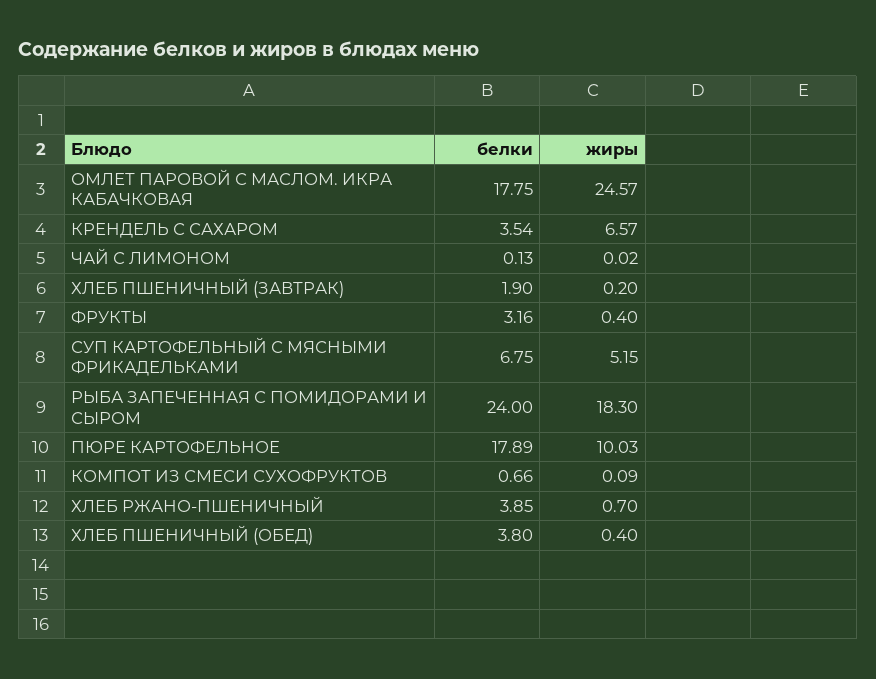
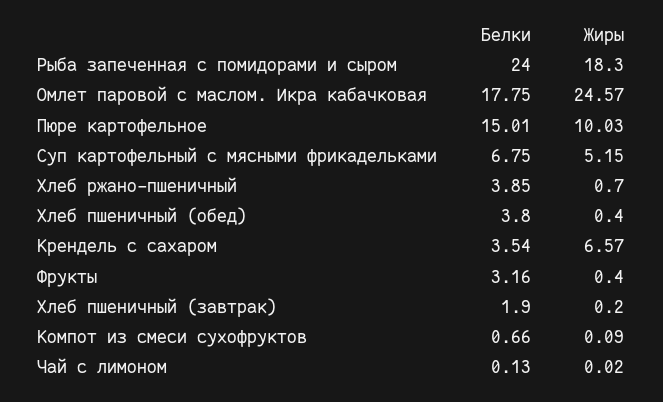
  {
    "белки": {
      "ОМЛЕТ ПАРОВОЙ С МАСЛОМ. ИКРА КАБАЧКОВАЯ": 17.75,
      "КРЕНДЕЛЬ С САХАРОМ": 3.54,
      "ЧАЙ С ЛИМОНОМ": 0.13,
      "ХЛЕБ ПШЕНИЧНЫЙ (ЗАВТРАК)": 1.9,
      "ФРУКТЫ": 3.16,
      "СУП КАРТОФЕЛЬНЫЙ С МЯСНЫМИ ФРИКАДЕЛЬКАМИ": 6.75,
      "РЫБА ЗАПЕЧЕННАЯ С ПОМИДОРАМИ И СЫРОМ": 24,
-     "ПЮРЕ КАРТОФЕЛЬНОЕ": 17.89,
+     "ПЮРЕ КАРТОФЕЛЬНОЕ": 15.01,
      "КОМПОТ ИЗ СМЕСИ СУХОФРУКТОВ": 0.66,
      "ХЛЕБ РЖАНО-ПШЕНИЧНЫЙ": 3.85,
      "ХЛЕБ ПШЕНИЧНЫЙ (ОБЕД)": 3.8
    },
    "жиры": {
      "ОМЛЕТ ПАРОВОЙ С МАСЛОМ. ИКРА КАБАЧКОВАЯ": 24.57,
      "КРЕНДЕЛЬ С САХАРОМ": 6.57,
      "ЧАЙ С ЛИМОНОМ": 0.02,
      "ХЛЕБ ПШЕНИЧНЫЙ (ЗАВТРАК)": 0.2,
      "ФРУКТЫ": 0.4,
      "СУП КАРТОФЕЛЬНЫЙ С МЯСНЫМИ ФРИКАДЕЛЬКАМИ": 5.15,
      "РЫБА ЗАПЕЧЕННАЯ С ПОМИДОРАМИ И СЫРОМ": 18.3,
      "ПЮРЕ КАРТОФЕЛЬНОЕ": 10.03,
      "КОМПОТ ИЗ СМЕСИ СУХОФРУКТОВ": 0.09,
      "ХЛЕБ РЖАНО-ПШЕНИЧНЫЙ": 0.7,
      "ХЛЕБ ПШЕНИЧНЫЙ (ОБЕД)": 0.4
    }
  }

